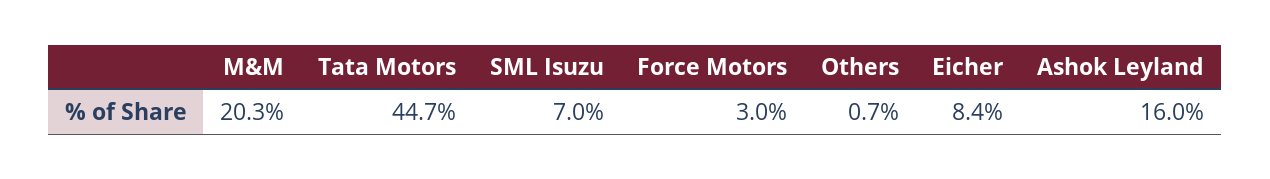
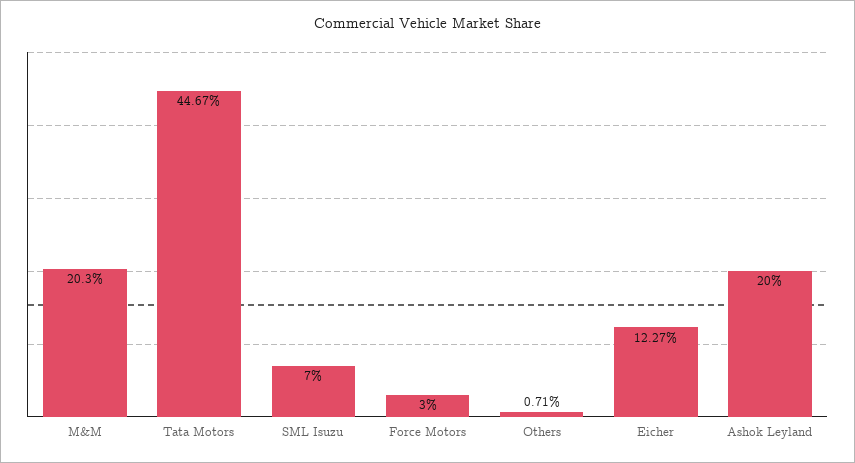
  {
    "M&M": 20.3,
    "Tata Motors": 44.67,
    "SML Isuzu": 7,
    "Force Motors": 3,
    "Others": 0.71,
-   "Eicher": 8.4,
+   "Eicher": 12.27,
-   "Ashok Leyland": 16
+   "Ashok Leyland": 20
  }

